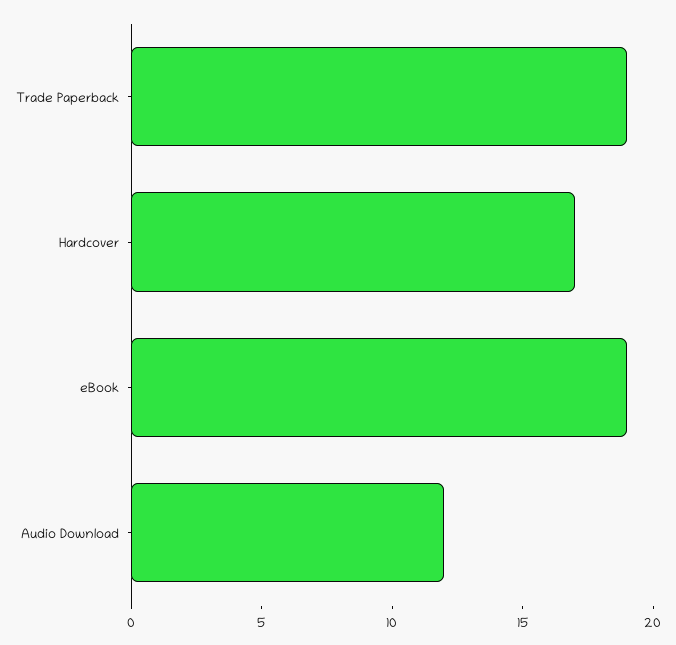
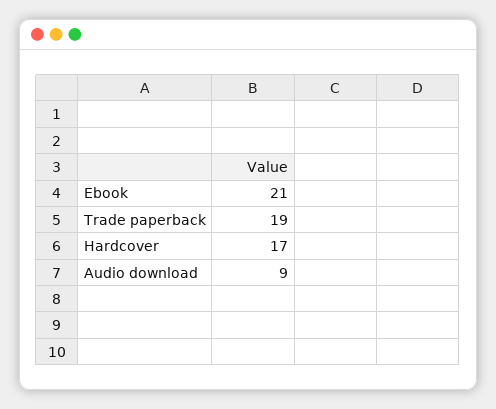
  {
    "Trade Paperback": 19,
    "Hardcover": 17,
-   "eBook": 19,
+   "eBook": 21,
-   "Audio Download": 12
+   "Audio Download": 9
  }

